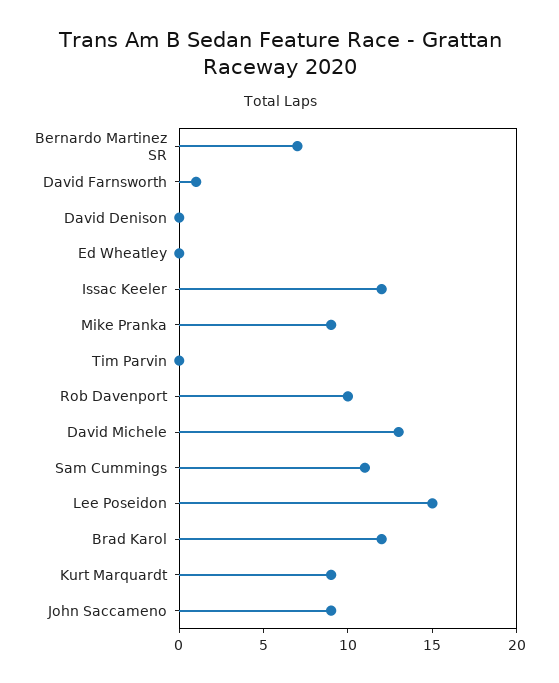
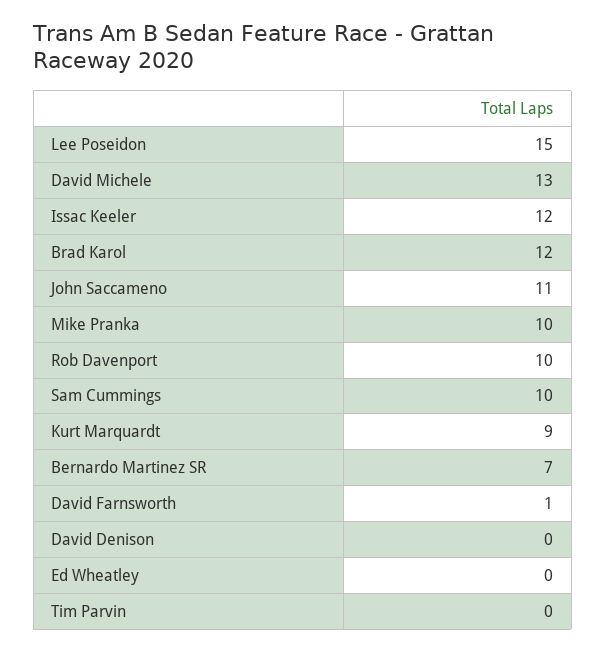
  {
    "Bernardo Martinez SR": 7,
    "David Farnsworth": 1,
    "David Denison": 0,
    "Ed Wheatley": 0,
    "Issac Keeler": 12,
-   "Mike Pranka": 9,
+   "Mike Pranka": 10,
    "Tim Parvin": 0,
    "Rob Davenport": 10,
    "David Michele": 13,
-   "Sam Cummings": 11,
+   "Sam Cummings": 10,
    "Lee Poseidon": 15,
    "Brad Karol": 12,
    "Kurt Marquardt": 9,
-   "John Saccameno": 9
+   "John Saccameno": 11
  }

